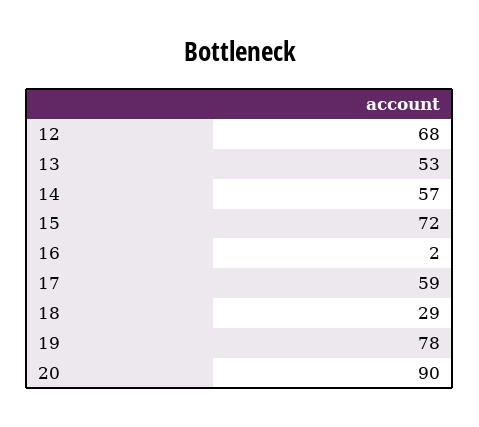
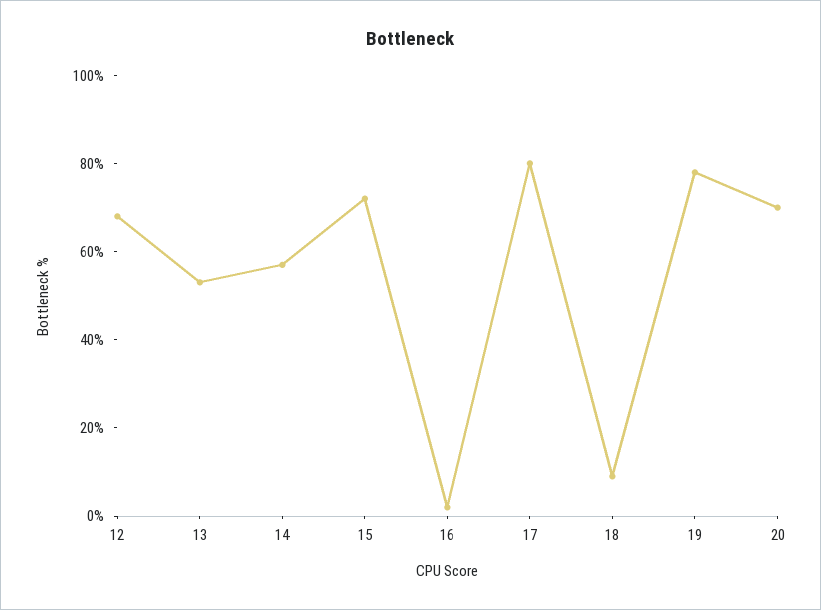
  {
    "12": 68,
    "13": 53,
    "14": 57,
    "15": 72,
    "16": 2,
-   "17": 59,
+   "17": 80,
-   "18": 29,
+   "18": 10,
    "19": 78,
-   "20": 90
+   "20": 70
  }

